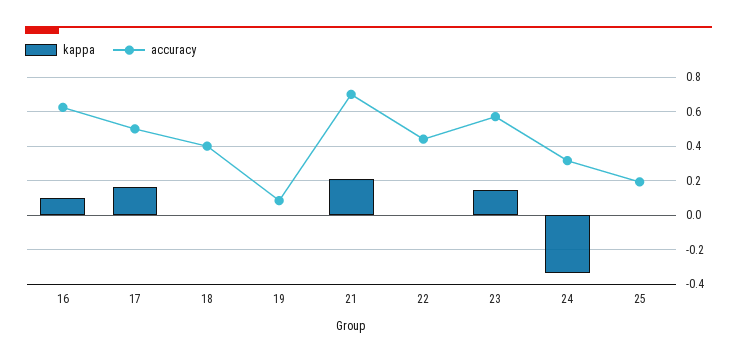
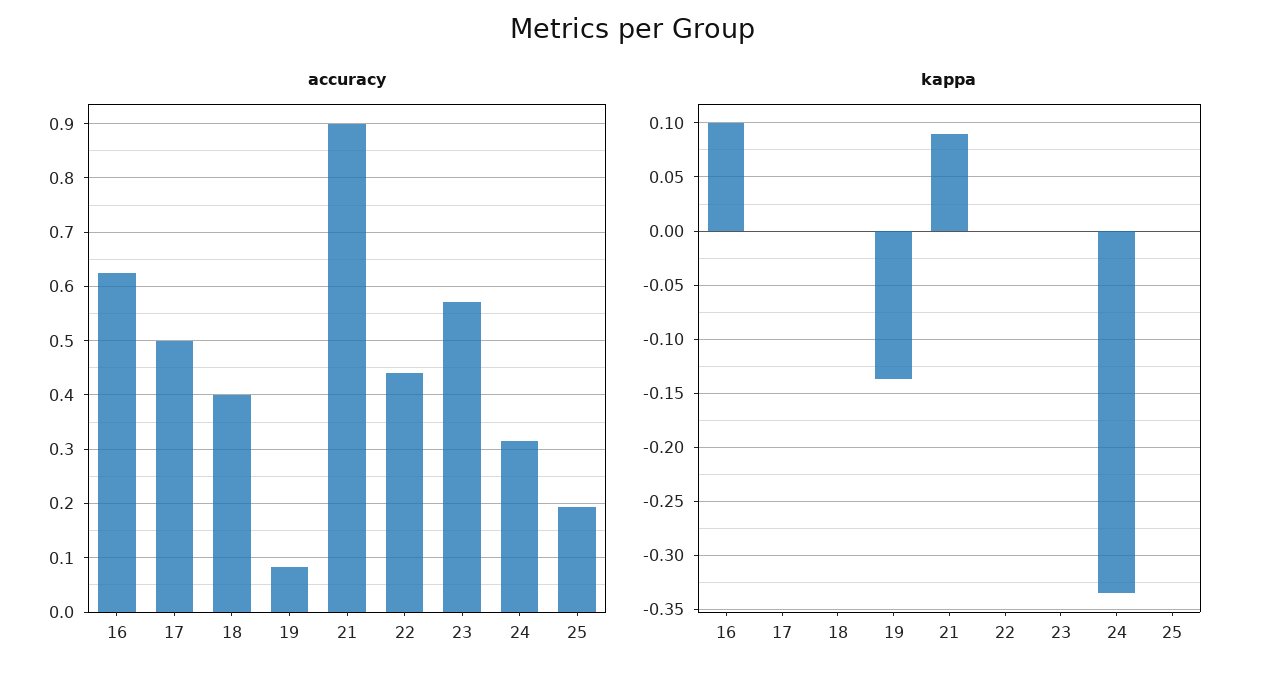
  {
    "kappa": {
      "16": 0.1,
-     "17": 0.15,
+     "17": 0,
      "18": 0,
-     "19": 0,
+     "19": -0.14,
-     "21": 0.2,
+     "21": 0.09,
      "22": 0,
-     "23": 0.15,
+     "23": 0,
      "24": -0.34,
      "25": 0
    },
    "accuracy": {
      "16": 0.62,
      "17": 0.5,
      "18": 0.4,
      "19": 0.08,
-     "21": 0.7,
+     "21": 0.9,
      "22": 0.44,
      "23": 0.58,
      "24": 0.32,
      "25": 0.2
    }
  }

